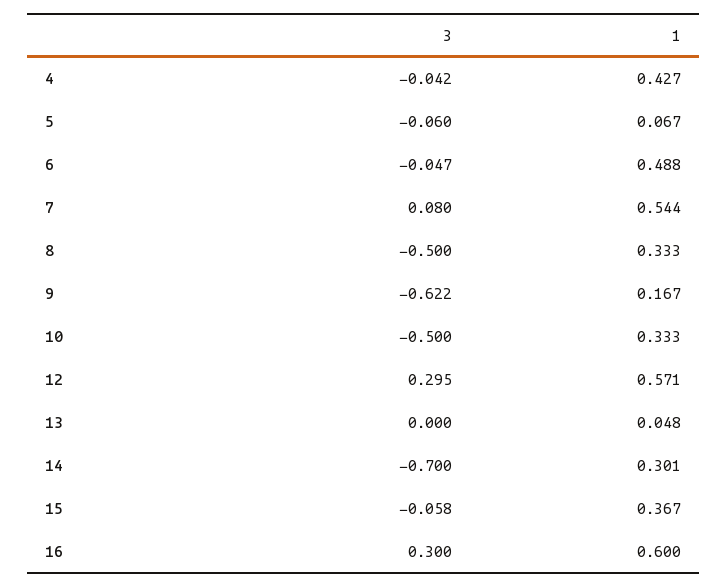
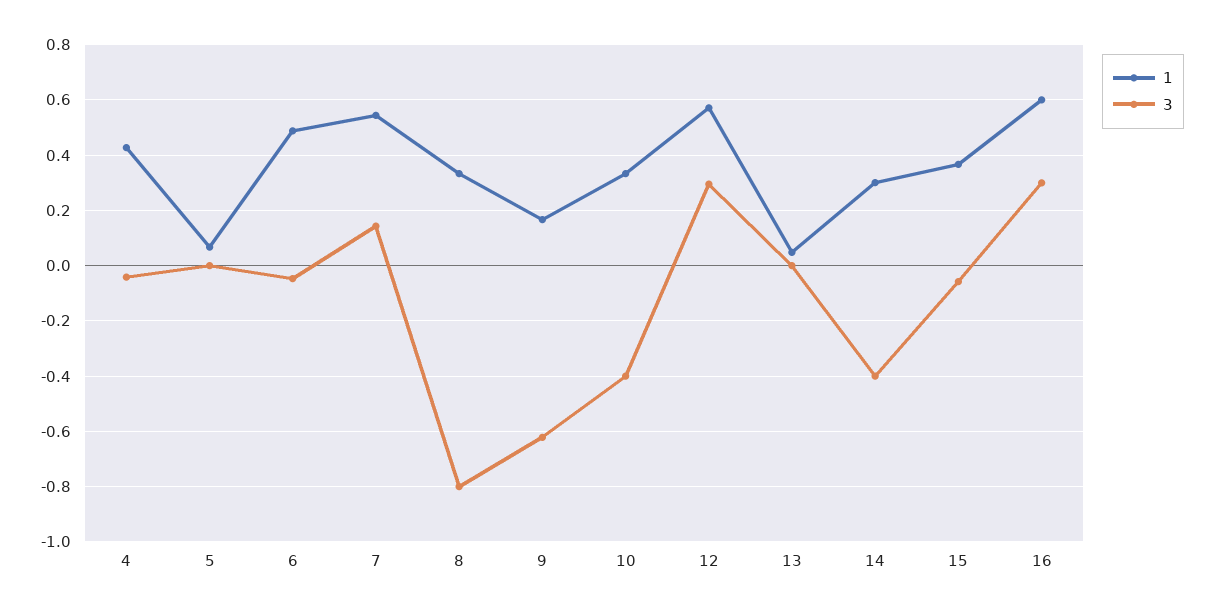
  {
    "3": {
      "4": -0.042,
-     "5": -0.06,
+     "5": 0,
      "6": -0.047,
-     "7": 0.08,
+     "7": 0.15,
-     "8": -0.5,
+     "8": -0.8,
      "9": -0.622,
-     "10": -0.5,
+     "10": -0.4,
      "12": 0.295,
      "13": 0,
-     "14": -0.7,
+     "14": -0.4,
      "15": -0.058,
      "16": 0.3
    },
    "1": {
      "4": 0.427,
      "5": 0.067,
      "6": 0.488,
      "7": 0.544,
      "8": 0.333,
      "9": 0.167,
      "10": 0.333,
      "12": 0.571,
      "13": 0.048,
      "14": 0.301,
      "15": 0.367,
      "16": 0.6
    }
  }

